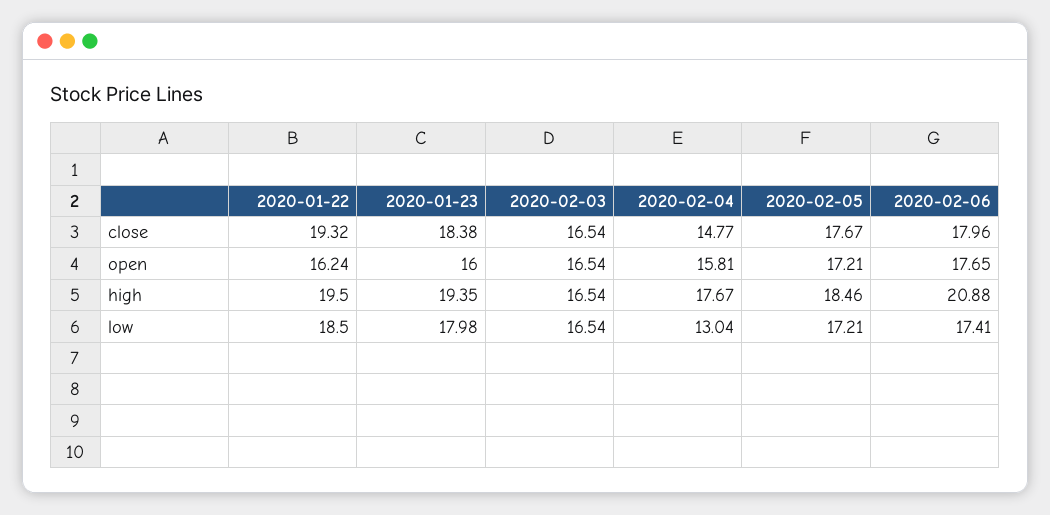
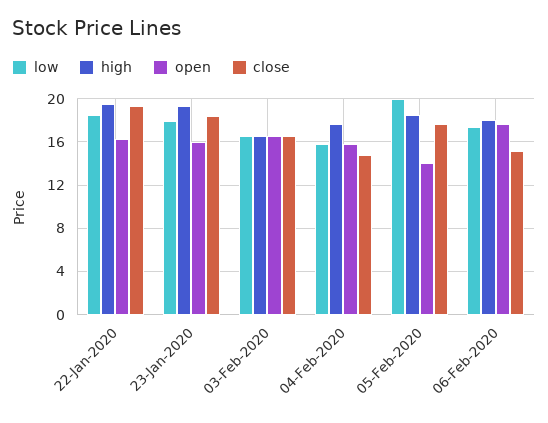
  {
    "close": {
      "2020-01-22": 19.32,
      "2020-01-23": 18.38,
      "2020-02-03": 16.54,
      "2020-02-04": 14.77,
      "2020-02-05": 17.67,
-     "2020-02-06": 17.96
+     "2020-02-06": 15
    },
    "open": {
      "2020-01-22": 16.24,
      "2020-01-23": 16,
      "2020-02-03": 16.54,
      "2020-02-04": 15.81,
-     "2020-02-05": 17.21,
+     "2020-02-05": 14,
      "2020-02-06": 17.65
    },
    "high": {
      "2020-01-22": 19.5,
      "2020-01-23": 19.35,
      "2020-02-03": 16.54,
      "2020-02-04": 17.67,
      "2020-02-05": 18.46,
-     "2020-02-06": 20.88
+     "2020-02-06": 18
    },
    "low": {
      "2020-01-22": 18.5,
      "2020-01-23": 17.98,
      "2020-02-03": 16.54,
-     "2020-02-04": 13.04,
+     "2020-02-04": 16,
-     "2020-02-05": 17.21,
+     "2020-02-05": 20,
      "2020-02-06": 17.41
    }
  }

